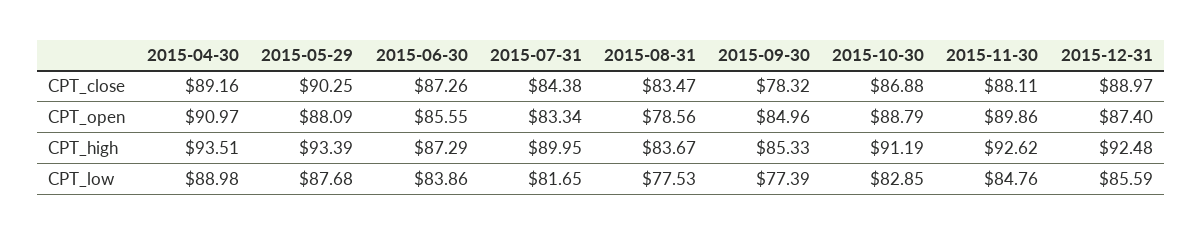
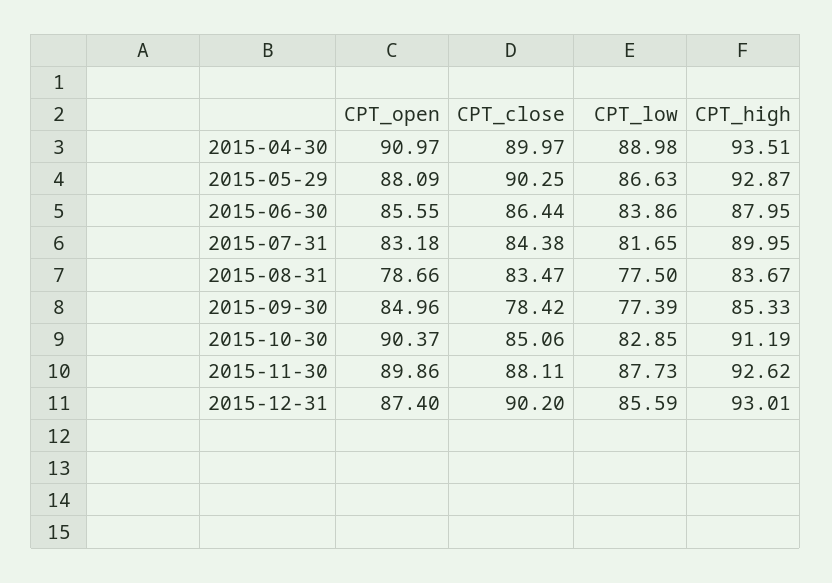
  {
    "2015-04-30": {
-     "CPT_close": 89.16,
+     "CPT_close": 89.97,
      "CPT_open": 90.97,
      "CPT_high": 93.51,
      "CPT_low": 88.98
    },
    "2015-05-29": {
      "CPT_close": 90.25,
      "CPT_open": 88.09,
-     "CPT_high": 93.39,
+     "CPT_high": 92.87,
-     "CPT_low": 87.68
+     "CPT_low": 86.63
    },
    "2015-06-30": {
-     "CPT_close": 87.26,
+     "CPT_close": 86.44,
      "CPT_open": 85.55,
-     "CPT_high": 87.29,
+     "CPT_high": 87.95,
      "CPT_low": 83.86
    },
    "2015-07-31": {
      "CPT_close": 84.38,
-     "CPT_open": 83.34,
+     "CPT_open": 83.18,
      "CPT_high": 89.95,
      "CPT_low": 81.65
    },
    "2015-08-31": {
      "CPT_close": 83.47,
-     "CPT_open": 78.56,
+     "CPT_open": 78.66,
      "CPT_high": 83.67,
-     "CPT_low": 77.53
+     "CPT_low": 77.5
    },
    "2015-09-30": {
-     "CPT_close": 78.32,
+     "CPT_close": 78.42,
      "CPT_open": 84.96,
      "CPT_high": 85.33,
      "CPT_low": 77.39
    },
    "2015-10-30": {
-     "CPT_close": 86.88,
+     "CPT_close": 85.06,
-     "CPT_open": 88.79,
+     "CPT_open": 90.37,
      "CPT_high": 91.19,
      "CPT_low": 82.85
    },
    "2015-11-30": {
      "CPT_close": 88.11,
      "CPT_open": 89.86,
      "CPT_high": 92.62,
-     "CPT_low": 84.76
+     "CPT_low": 87.73
    },
    "2015-12-31": {
-     "CPT_close": 88.97,
+     "CPT_close": 90.2,
      "CPT_open": 87.4,
-     "CPT_high": 92.48,
+     "CPT_high": 93.01,
      "CPT_low": 85.59
    }
  }

